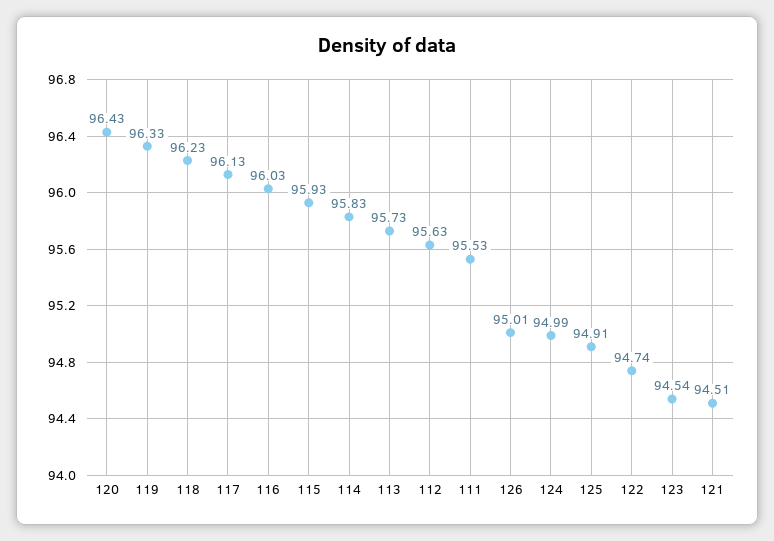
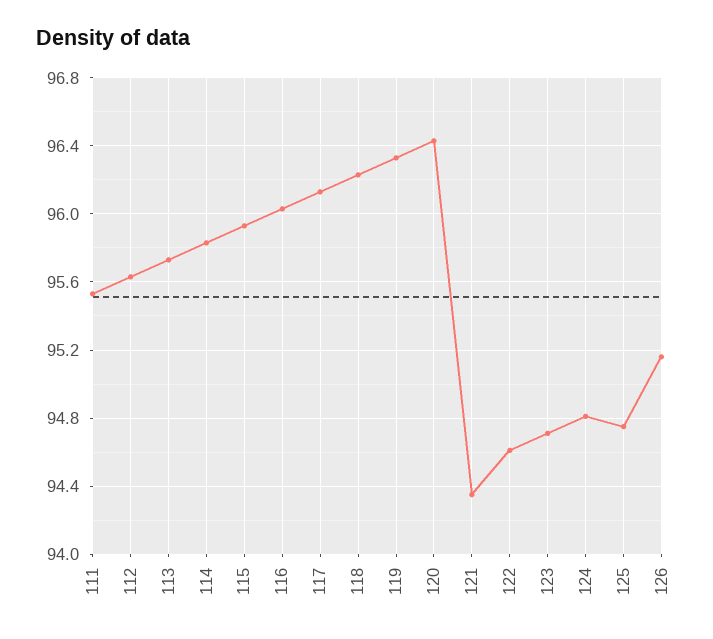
  {
    "120": 96.43,
    "119": 96.33,
    "118": 96.23,
    "117": 96.13,
    "116": 96.03,
    "115": 95.93,
    "114": 95.83,
    "113": 95.73,
    "112": 95.63,
    "111": 95.53,
-   "126": 95.01,
+   "126": 95.15,
-   "124": 94.99,
+   "124": 94.8,
-   "125": 94.91,
+   "125": 94.75,
-   "122": 94.74,
+   "122": 94.6,
-   "123": 94.54,
+   "123": 94.7,
-   "121": 94.51
+   "121": 94.35
  }

